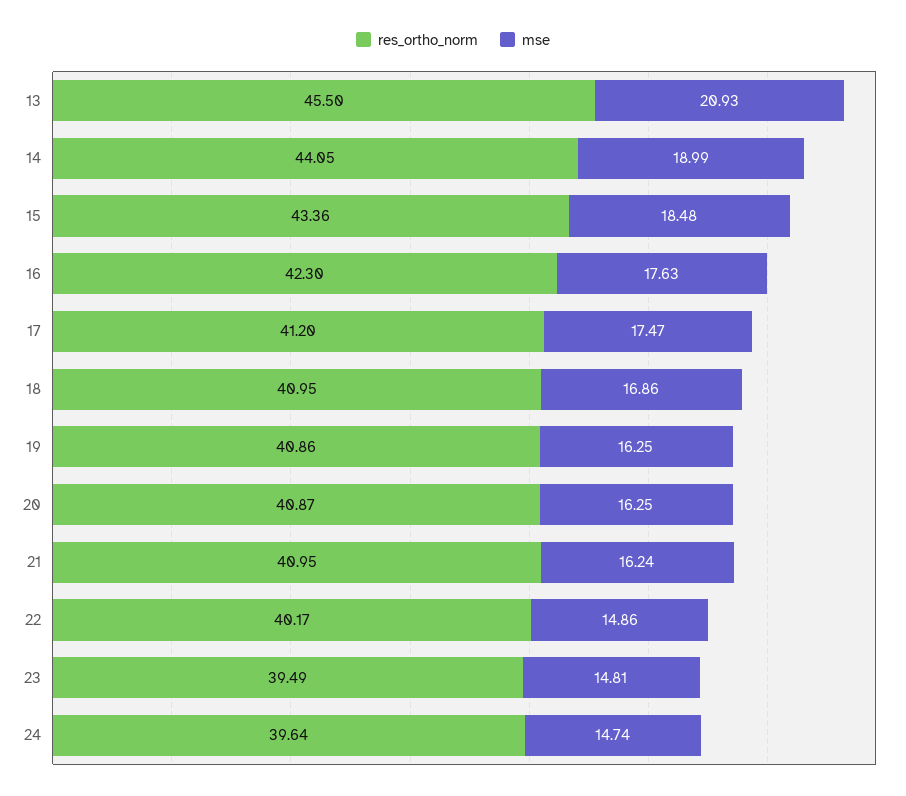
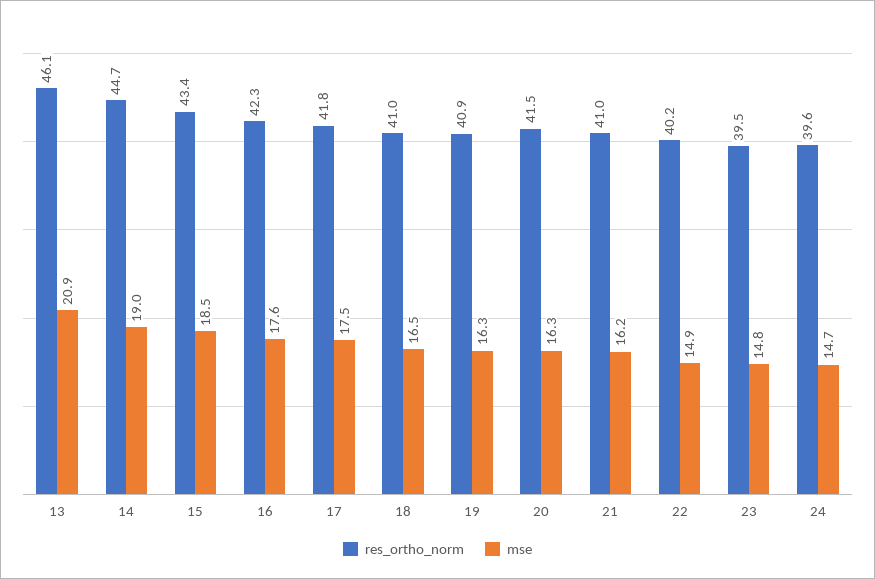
  {
    "res_ortho_norm": {
-     "13": 45.5,
+     "13": 46.1,
-     "14": 44.05,
+     "14": 44.7,
      "15": 43.36,
      "16": 42.3,
-     "17": 41.2,
+     "17": 41.8,
      "18": 40.95,
      "19": 40.86,
-     "20": 40.87,
+     "20": 41.5,
      "21": 40.95,
      "22": 40.17,
      "23": 39.49,
      "24": 39.64
    },
    "mse": {
      "13": 20.93,
      "14": 18.99,
      "15": 18.48,
      "16": 17.63,
      "17": 17.47,
-     "18": 16.86,
+     "18": 16.5,
      "19": 16.25,
      "20": 16.25,
      "21": 16.24,
      "22": 14.86,
      "23": 14.81,
      "24": 14.74
    }
  }

